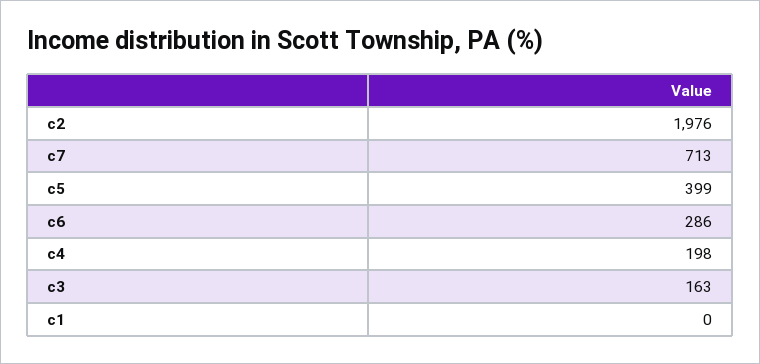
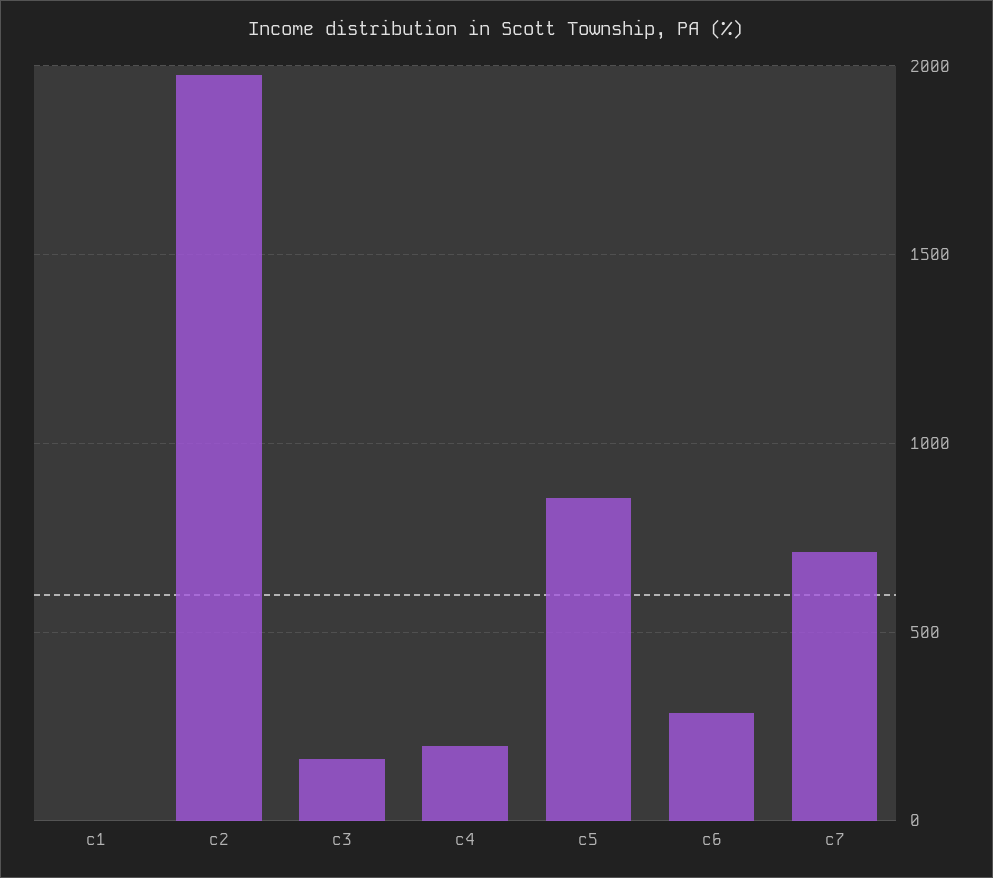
  {
    "c2": 1976,
    "c7": 713,
-   "c5": 399,
+   "c5": 850,
    "c6": 286,
    "c4": 198,
    "c3": 163,
    "c1": 0
  }

